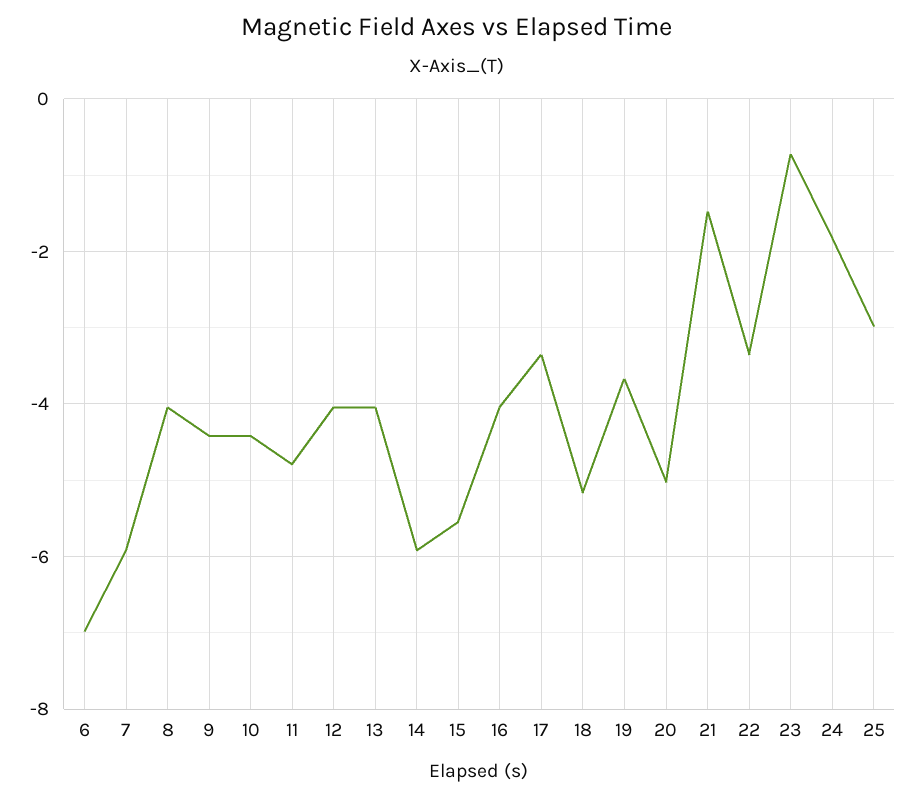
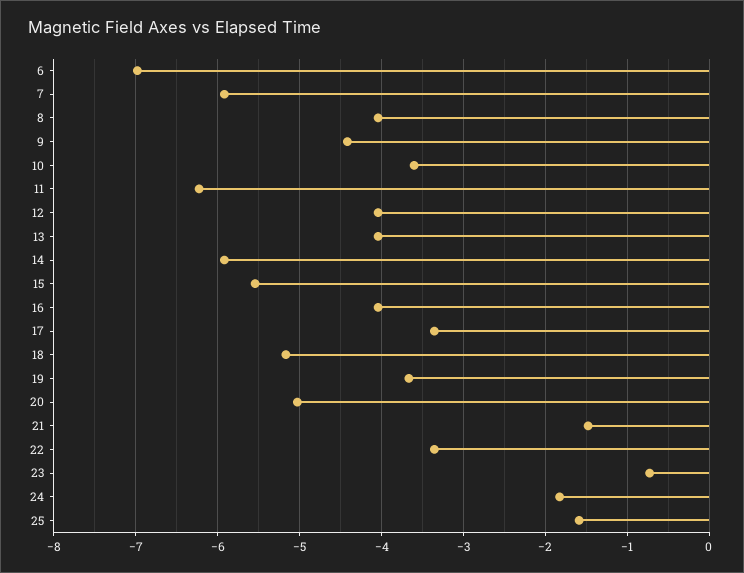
  {
    "6": -7,
    "7": -5.9,
    "8": -4,
    "9": -4.4,
-   "10": -4.4,
+   "10": -3.6,
-   "11": -4.8,
+   "11": -6.2,
    "12": -4,
    "13": -4,
    "14": -5.9,
    "15": -5.5,
    "16": -4,
    "17": -3.4,
    "18": -5.2,
    "19": -3.7,
    "20": -5,
    "21": -1.5,
    "22": -3.4,
    "23": -0.7,
    "24": -1.8,
-   "25": -3
+   "25": -1.6
  }

